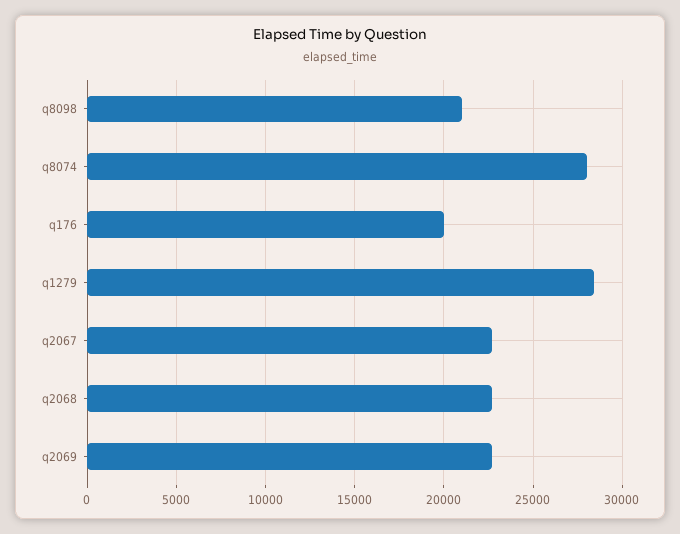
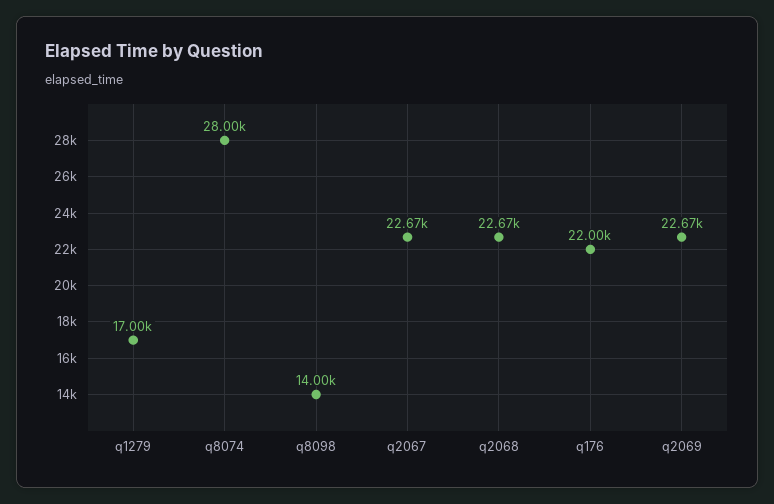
  {
-   "q8098": 21000,
+   "q8098": 14000,
    "q8074": 28000,
-   "q176": 20000,
+   "q176": 22000,
-   "q1279": 28500,
+   "q1279": 17000,
    "q2067": 22670,
    "q2068": 22670,
    "q2069": 22670
  }

